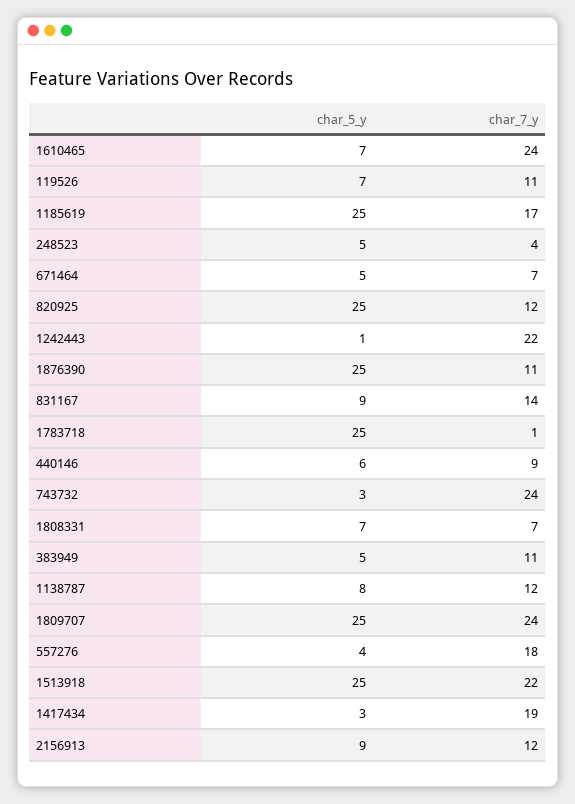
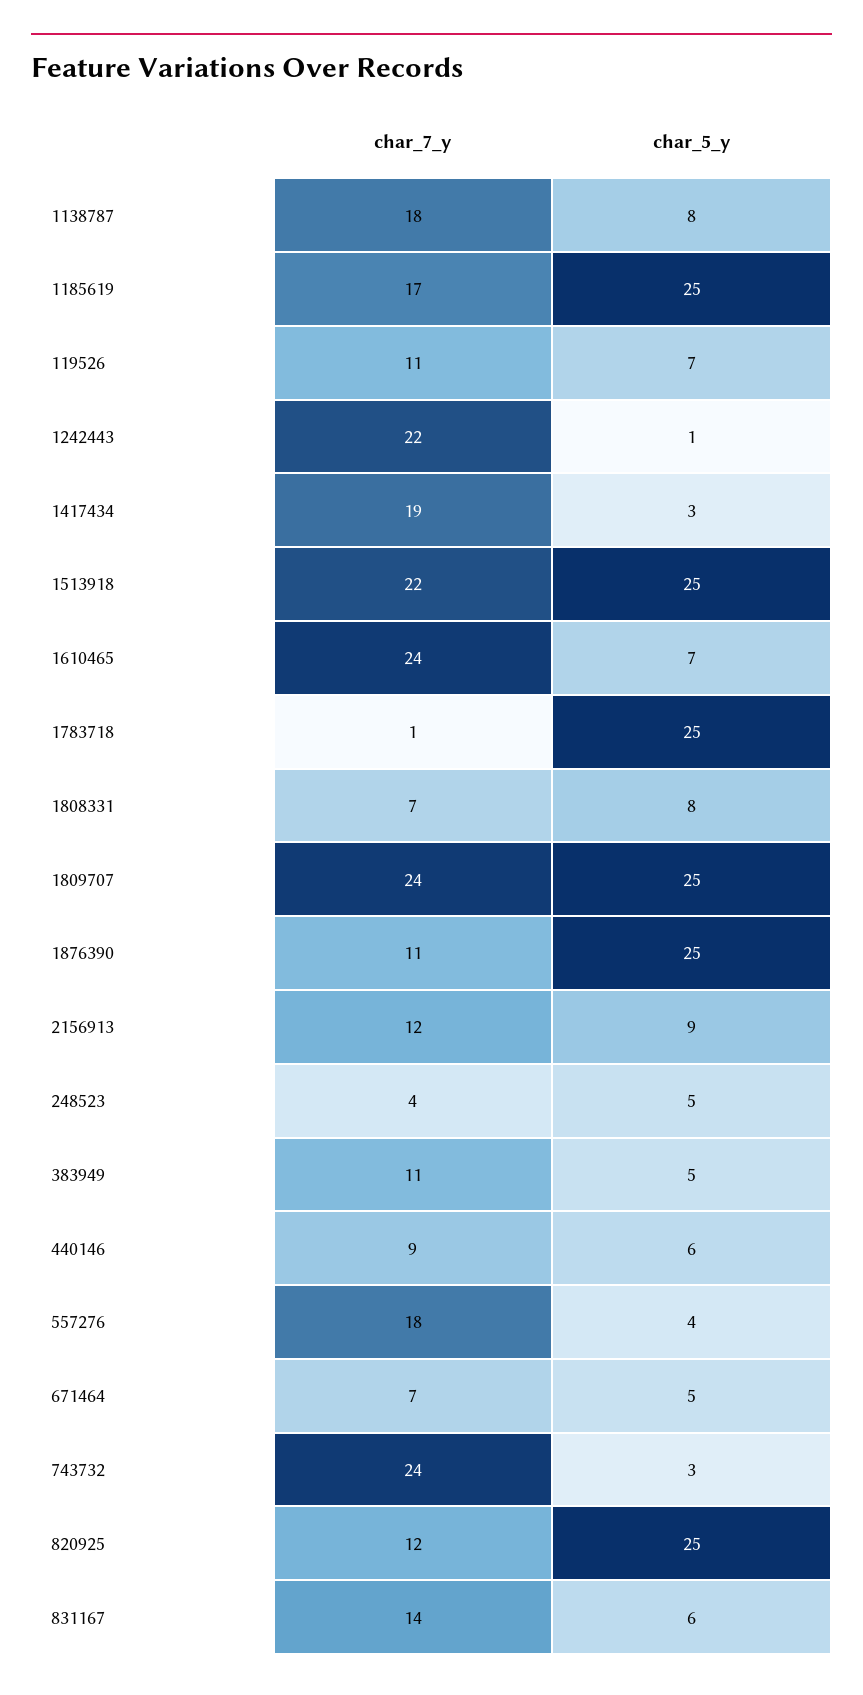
  {
    "char_5_y": {
      "1610465": 7,
      "119526": 7,
      "1185619": 25,
      "248523": 5,
      "671464": 5,
      "820925": 25,
      "1242443": 1,
      "1876390": 25,
-     "831167": 9,
+     "831167": 6,
      "1783718": 25,
      "440146": 6,
      "743732": 3,
-     "1808331": 7,
+     "1808331": 8,
      "383949": 5,
      "1138787": 8,
      "1809707": 25,
      "557276": 4,
      "1513918": 25,
      "1417434": 3,
      "2156913": 9
    },
    "char_7_y": {
      "1610465": 24,
      "119526": 11,
      "1185619": 17,
      "248523": 4,
      "671464": 7,
      "820925": 12,
      "1242443": 22,
      "1876390": 11,
      "831167": 14,
      "1783718": 1,
      "440146": 9,
      "743732": 24,
      "1808331": 7,
      "383949": 11,
-     "1138787": 12,
+     "1138787": 18,
      "1809707": 24,
      "557276": 18,
      "1513918": 22,
      "1417434": 19,
      "2156913": 12
    }
  }

